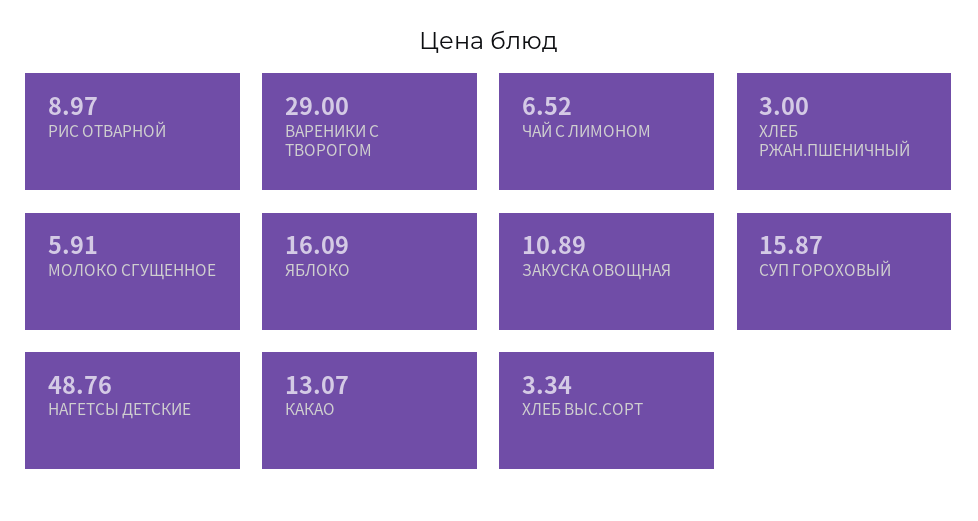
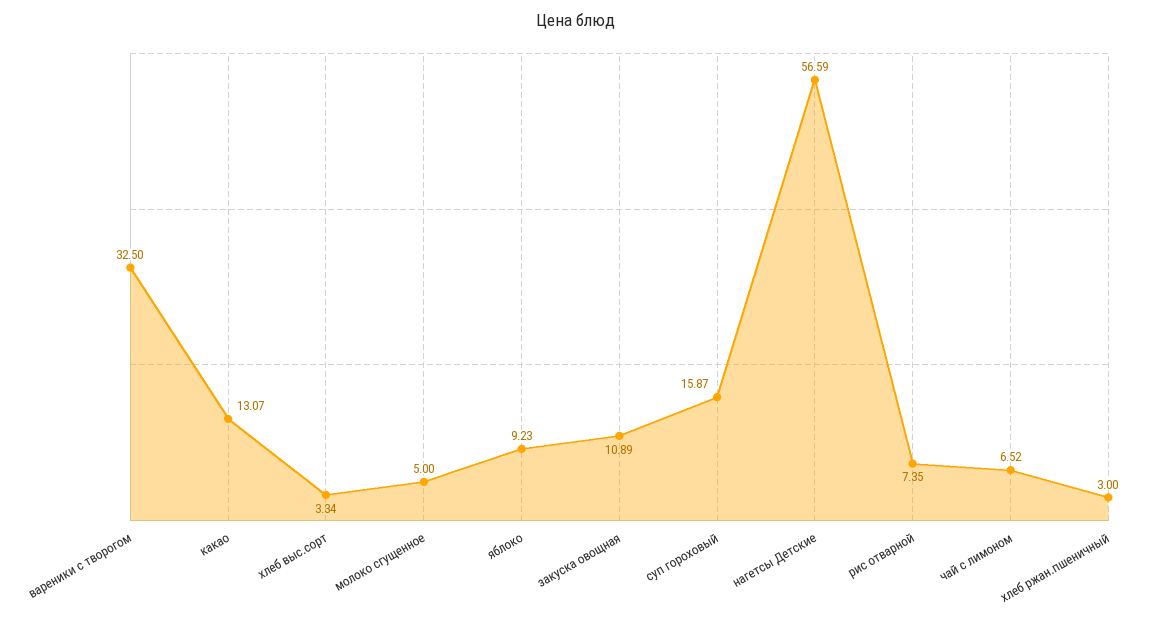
  {
-   "РИС ОТВАРНОЙ": 8.97,
+   "РИС ОТВАРНОЙ": 7.35,
-   "ВАРЕНИКИ С ТВОРОГОМ": 29,
+   "ВАРЕНИКИ С ТВОРОГОМ": 32.5,
    "ЧАЙ С ЛИМОНОМ": 6.52,
    "ХЛЕБ РЖАН.ПШЕНИЧНЫЙ": 3,
-   "МОЛОКО СГУЩЕННОЕ": 5.91,
+   "МОЛОКО СГУЩЕННОЕ": 5,
-   "ЯБЛОКО": 16.09,
+   "ЯБЛОКО": 9.23,
    "ЗАКУСКА ОВОЩНАЯ": 10.89,
    "СУП ГОРОХОВЫЙ": 15.87,
-   "НАГЕТСЫ ДЕТСКИЕ": 48.76,
+   "НАГЕТСЫ ДЕТСКИЕ": 56.59,
    "КАКАО": 13.07,
    "ХЛЕБ ВЫС.СОРТ": 3.34
  }

